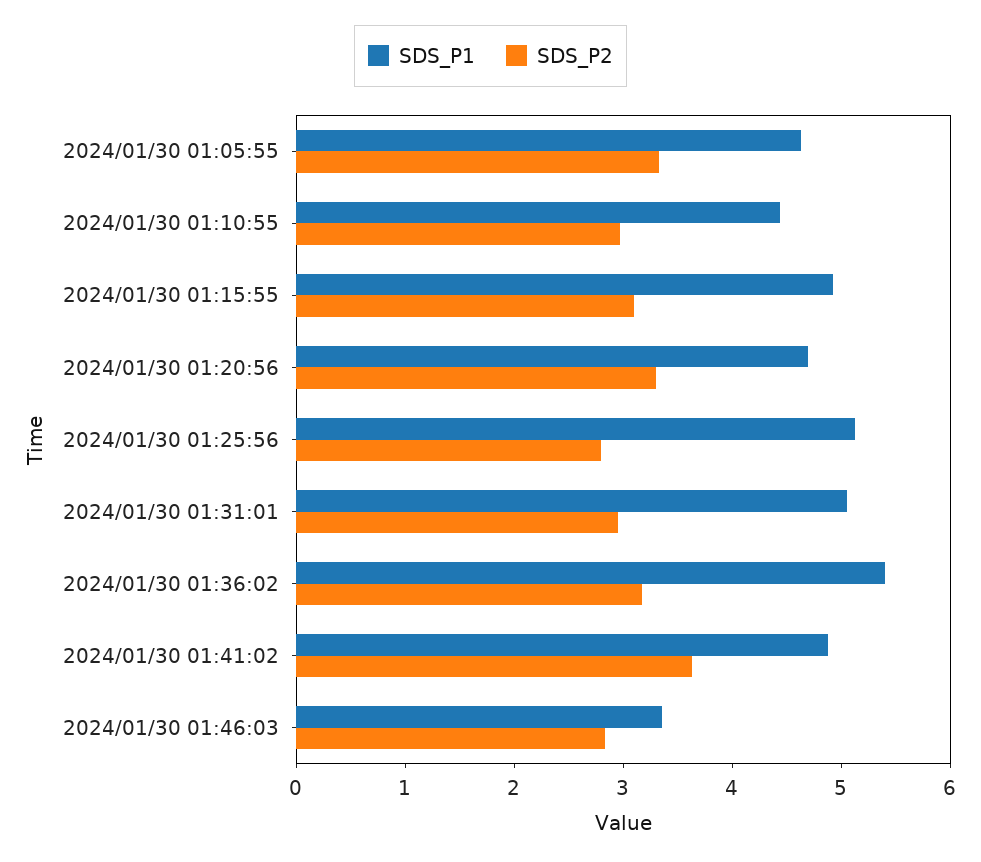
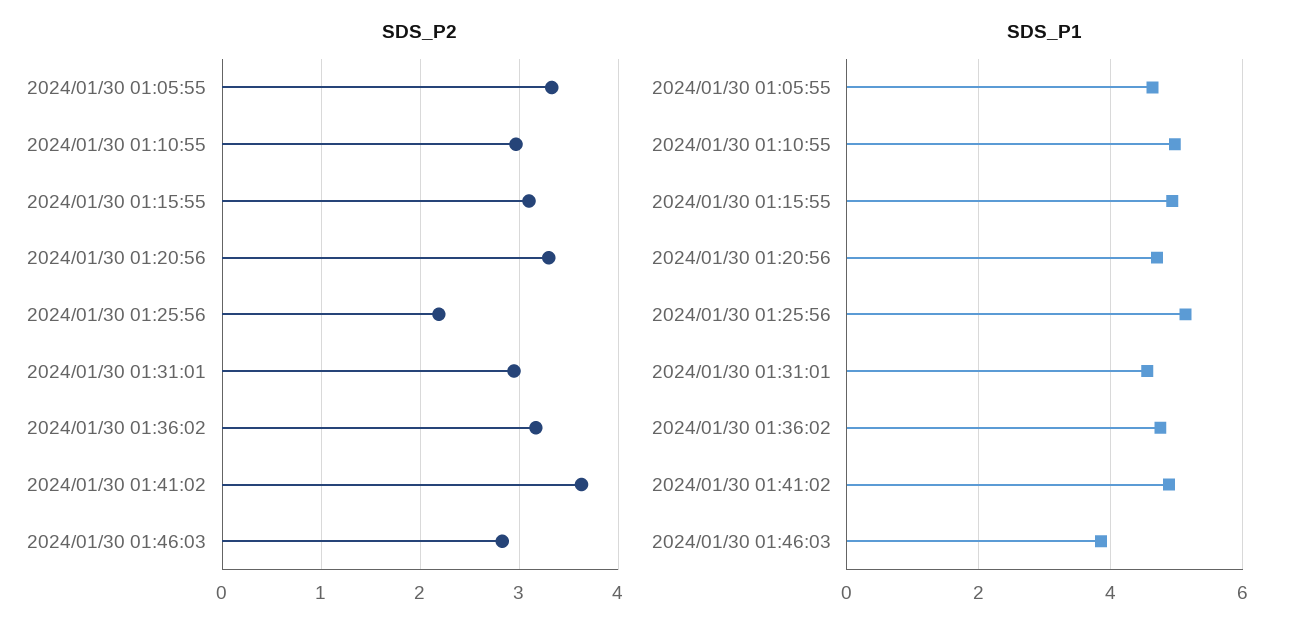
  {
    "SDS_P1": {
      "2024/01/30 01:05:55": 4.6,
-     "2024/01/30 01:10:55": 4.4,
+     "2024/01/30 01:10:55": 5,
      "2024/01/30 01:15:55": 5,
      "2024/01/30 01:20:56": 4.8,
      "2024/01/30 01:25:56": 5.2,
-     "2024/01/30 01:31:01": 5,
+     "2024/01/30 01:31:01": 4.6,
-     "2024/01/30 01:36:02": 5.4,
+     "2024/01/30 01:36:02": 4.8,
      "2024/01/30 01:41:02": 4.8,
-     "2024/01/30 01:46:03": 3.4
+     "2024/01/30 01:46:03": 3.8
    },
    "SDS_P2": {
      "2024/01/30 01:05:55": 3.3,
      "2024/01/30 01:10:55": 3,
      "2024/01/30 01:15:55": 3.1,
      "2024/01/30 01:20:56": 3.3,
-     "2024/01/30 01:25:56": 2.8,
+     "2024/01/30 01:25:56": 2.2,
      "2024/01/30 01:31:01": 3,
      "2024/01/30 01:36:02": 3.2,
      "2024/01/30 01:41:02": 3.6,
      "2024/01/30 01:46:03": 2.8
    }
  }

